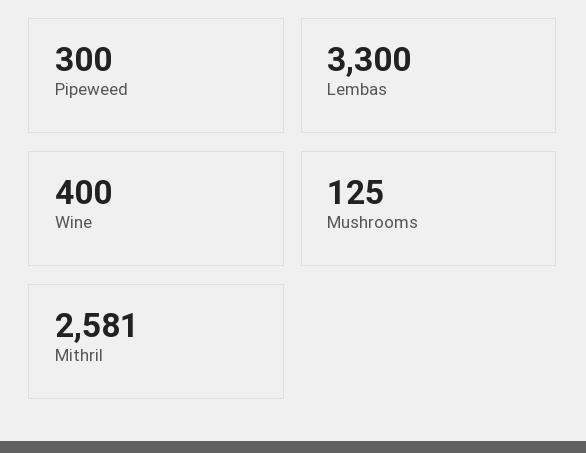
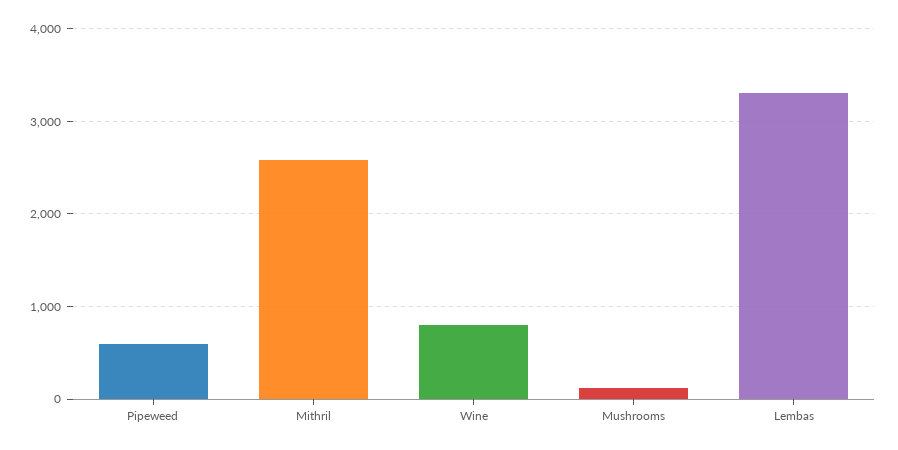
  {
-   "Pipeweed": 300,
+   "Pipeweed": 600,
    "Lembas": 3300,
-   "Wine": 400,
+   "Wine": 800,
    "Mushrooms": 125,
    "Mithril": 2581
  }

